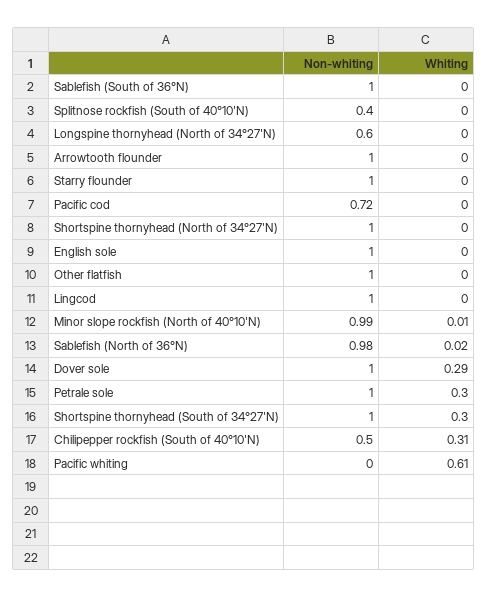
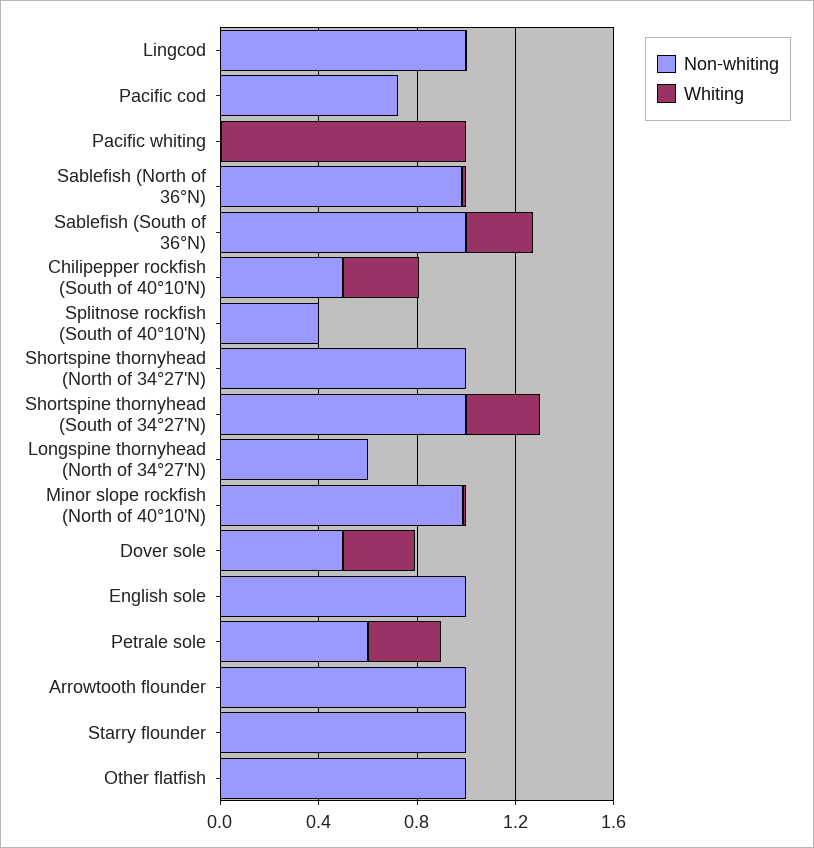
  {
    "Non-whiting": {
      "Sablefish (South of 36°N)": 1,
      "Splitnose rockfish (South of 40°10'N)": 0.4,
      "Longspine thornyhead (North of 34°27'N)": 0.6,
      "Arrowtooth flounder": 1,
      "Starry flounder": 1,
      "Pacific cod": 0.72,
      "Shortspine thornyhead (North of 34°27'N)": 1,
      "English sole": 1,
      "Other flatfish": 1,
      "Lingcod": 1,
      "Minor slope rockfish (North of 40°10'N)": 0.99,
      "Sablefish (North of 36°N)": 0.98,
-     "Dover sole": 1,
+     "Dover sole": 0.5,
-     "Petrale sole": 1,
+     "Petrale sole": 0.6,
      "Shortspine thornyhead (South of 34°27'N)": 1,
      "Chilipepper rockfish (South of 40°10'N)": 0.5,
      "Pacific whiting": 0
    },
    "Whiting": {
-     "Sablefish (South of 36°N)": 0,
+     "Sablefish (South of 36°N)": 0.3,
      "Splitnose rockfish (South of 40°10'N)": 0,
      "Longspine thornyhead (North of 34°27'N)": 0,
      "Arrowtooth flounder": 0,
      "Starry flounder": 0,
      "Pacific cod": 0,
      "Shortspine thornyhead (North of 34°27'N)": 0,
      "English sole": 0,
      "Other flatfish": 0,
      "Lingcod": 0,
      "Minor slope rockfish (North of 40°10'N)": 0.01,
      "Sablefish (North of 36°N)": 0.02,
      "Dover sole": 0.29,
      "Petrale sole": 0.3,
      "Shortspine thornyhead (South of 34°27'N)": 0.3,
      "Chilipepper rockfish (South of 40°10'N)": 0.31,
-     "Pacific whiting": 0.61
+     "Pacific whiting": 1
    }
  }

